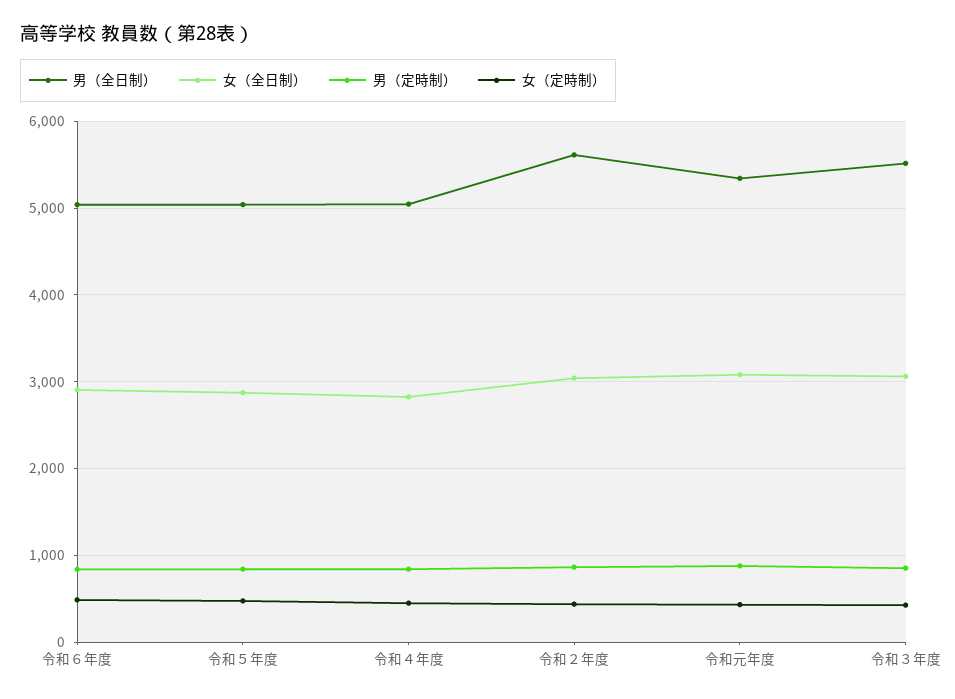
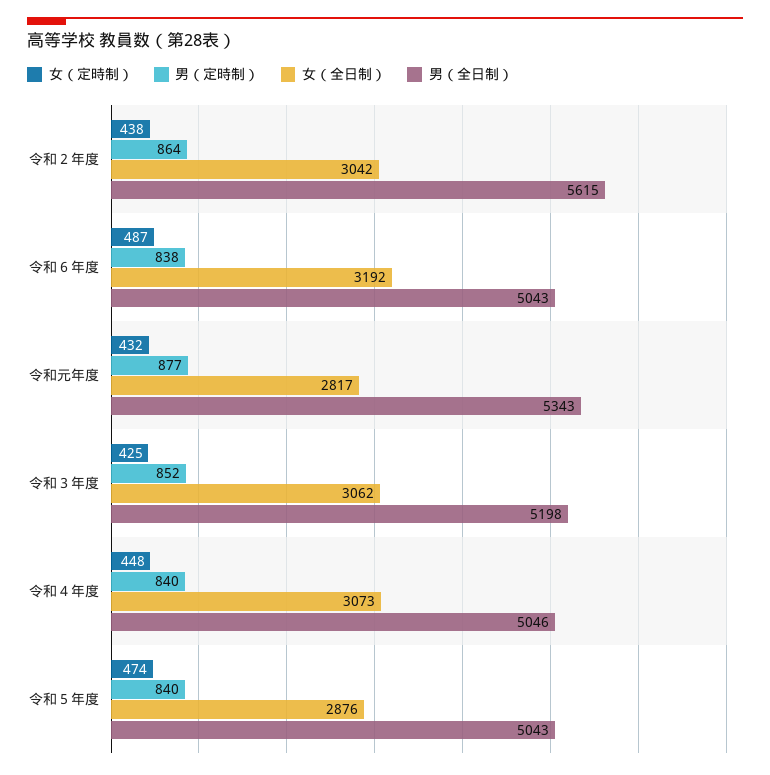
  {
    "男（全日制）": {
      "令和６年度": 5043,
      "令和５年度": 5043,
      "令和４年度": 5046,
      "令和２年度": 5615,
      "令和元年度": 5343,
-     "令和３年度": 5500
+     "令和３年度": 5198
    },
    "女（全日制）": {
-     "令和６年度": 2900,
+     "令和６年度": 3192,
      "令和５年度": 2876,
-     "令和４年度": 2800,
+     "令和４年度": 3073,
      "令和２年度": 3042,
-     "令和元年度": 3100,
+     "令和元年度": 2817,
      "令和３年度": 3062
    },
    "男（定時制）": {
      "令和６年度": 838,
      "令和５年度": 840,
      "令和４年度": 840,
      "令和２年度": 864,
      "令和元年度": 877,
      "令和３年度": 852
    },
    "女（定時制）": {
      "令和６年度": 487,
      "令和５年度": 474,
      "令和４年度": 448,
      "令和２年度": 438,
      "令和元年度": 432,
      "令和３年度": 425
    }
  }

